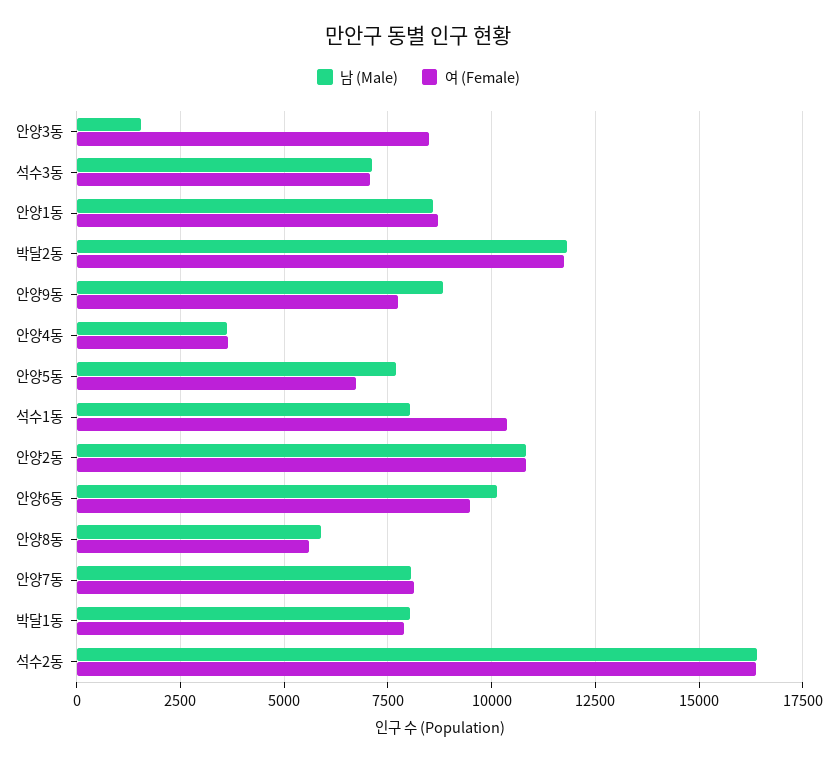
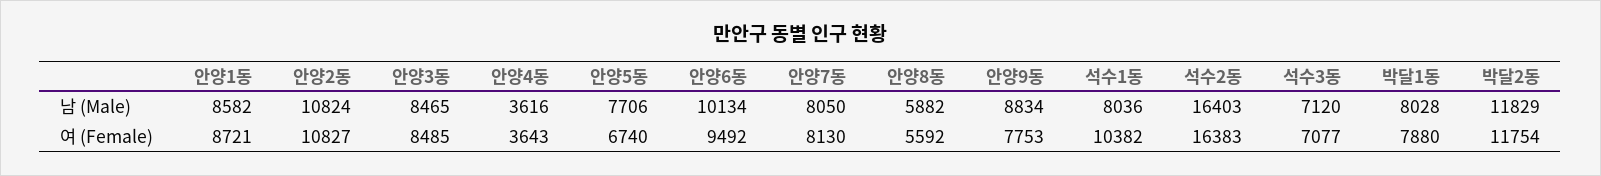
  {
    "남 (Male)": {
-     "안양3동": 1500,
+     "안양3동": 8465,
      "석수3동": 7120,
      "안양1동": 8582,
      "박달2동": 11829,
      "안양9동": 8834,
      "안양4동": 3616,
      "안양5동": 7706,
      "석수1동": 8036,
      "안양2동": 10824,
      "안양6동": 10134,
      "안양8동": 5882,
      "안양7동": 8050,
      "박달1동": 8028,
      "석수2동": 16403
    },
    "여 (Female)": {
      "안양3동": 8485,
      "석수3동": 7077,
      "안양1동": 8721,
      "박달2동": 11754,
      "안양9동": 7753,
      "안양4동": 3643,
      "안양5동": 6740,
      "석수1동": 10382,
      "안양2동": 10827,
      "안양6동": 9492,
      "안양8동": 5592,
      "안양7동": 8130,
      "박달1동": 7880,
      "석수2동": 16383
    }
  }

